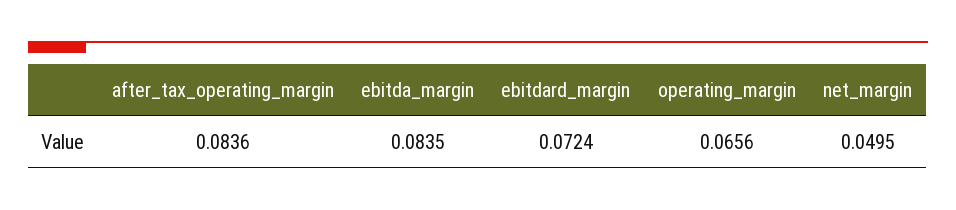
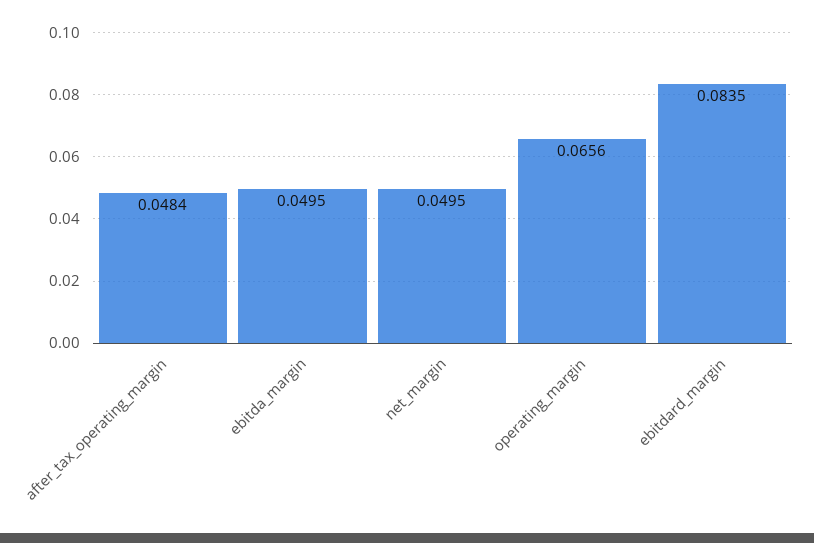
  {
-   "after_tax_operating_margin": 0.0836,
+   "after_tax_operating_margin": 0.0484,
-   "ebitda_margin": 0.0835,
+   "ebitda_margin": 0.0495,
-   "ebitdard_margin": 0.0724,
+   "ebitdard_margin": 0.0835,
    "operating_margin": 0.0656,
    "net_margin": 0.0495
  }

